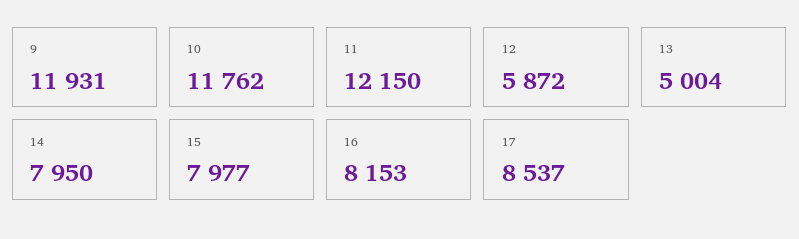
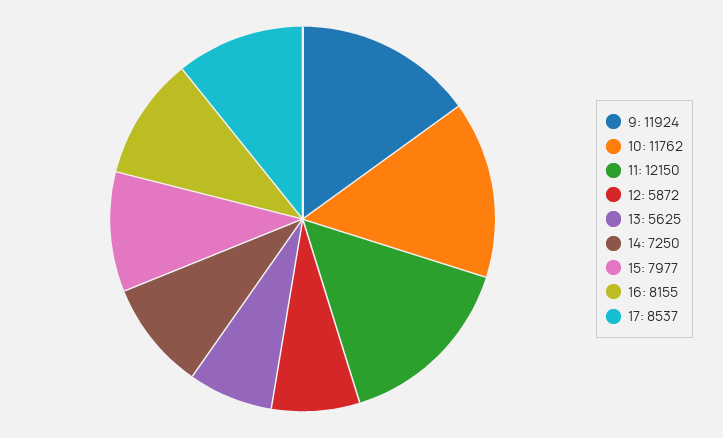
  {
-   "9": 11931,
+   "9": 11924,
    "10": 11762,
    "11": 12150,
    "12": 5872,
-   "13": 5004,
+   "13": 5625,
-   "14": 7950,
+   "14": 7250,
    "15": 7977,
-   "16": 8153,
+   "16": 8155,
    "17": 8537
  }

